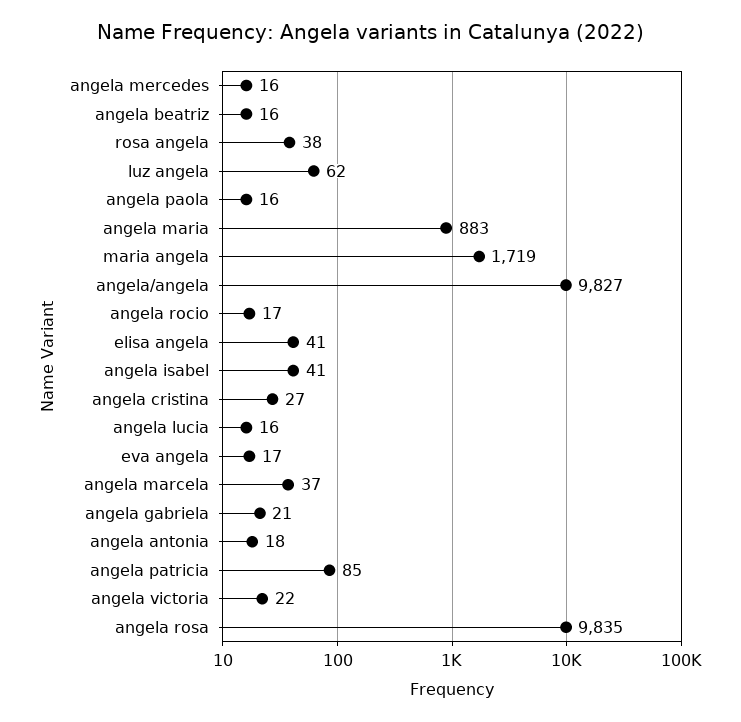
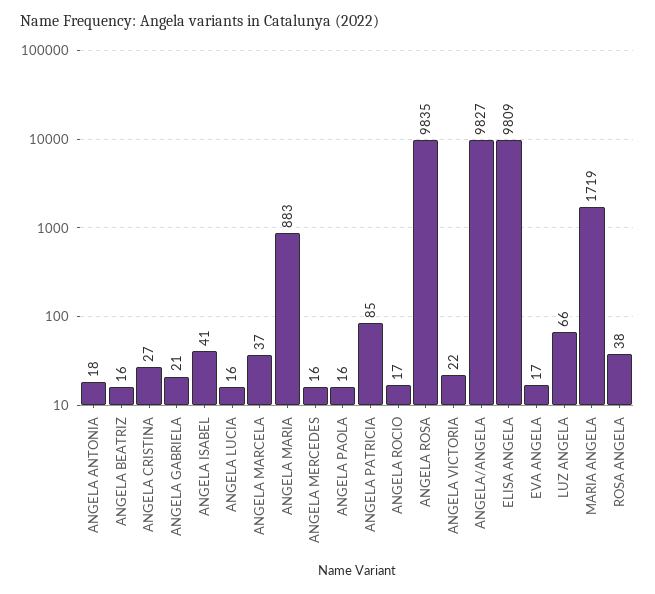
  {
    "angela mercedes": 16,
    "angela beatriz": 16,
    "rosa angela": 38,
-   "luz angela": 62,
+   "luz angela": 66,
    "angela paola": 16,
    "angela maria": 883,
    "maria angela": 1719,
    "angela/angela": 9827,
    "angela rocio": 17,
-   "elisa angela": 41,
+   "elisa angela": 9809,
    "angela isabel": 41,
    "angela cristina": 27,
    "angela lucia": 16,
    "eva angela": 17,
    "angela marcela": 37,
    "angela gabriela": 21,
    "angela antonia": 18,
    "angela patricia": 85,
    "angela victoria": 22,
    "angela rosa": 9835
  }

